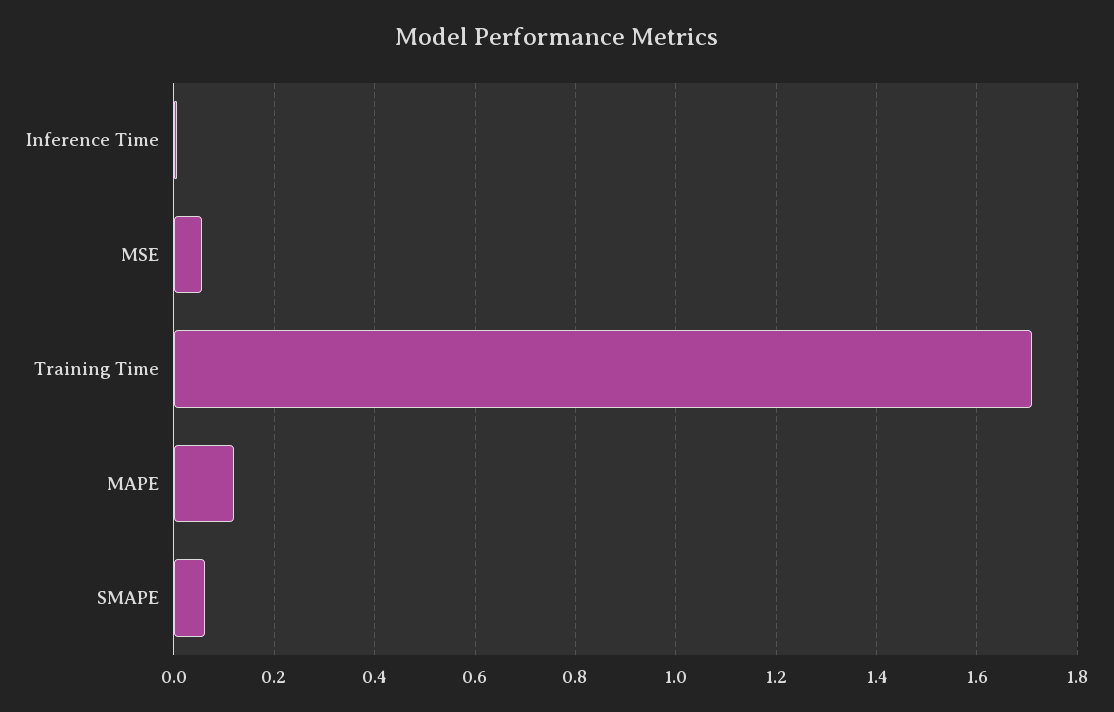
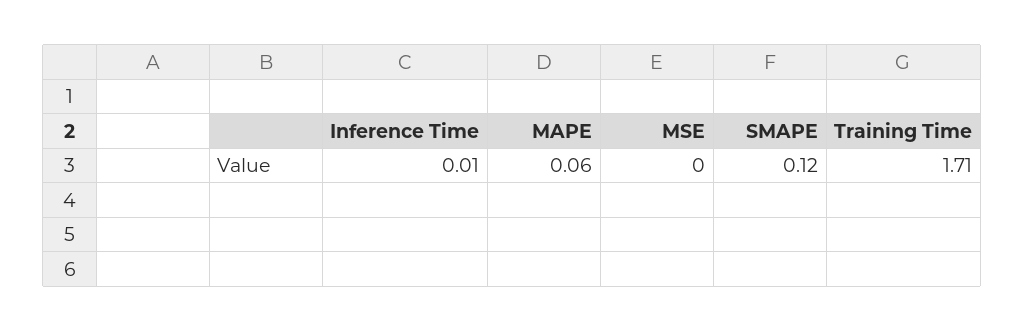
  {
    "Inference Time": 0.01,
-   "MSE": 0.06,
+   "MSE": 0,
    "Training Time": 1.71,
-   "MAPE": 0.12,
+   "MAPE": 0.06,
-   "SMAPE": 0.06
+   "SMAPE": 0.12
  }

